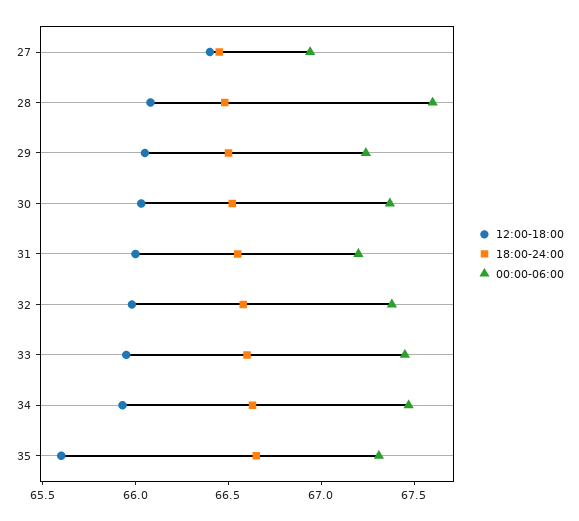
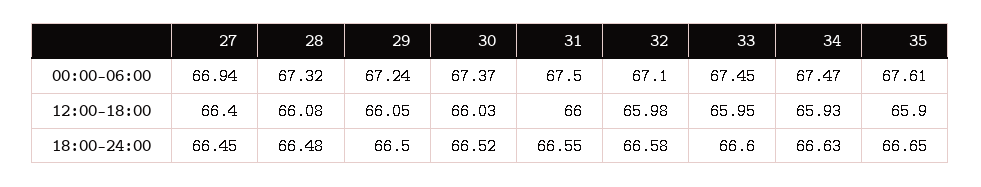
  {
    "12:00-18:00": {
      "27": 66.4,
      "28": 66.08,
      "29": 66.05,
      "30": 66.03,
      "31": 66,
      "32": 65.98,
      "33": 65.95,
      "34": 65.93,
-     "35": 65.6
+     "35": 65.9
    },
    "18:00-24:00": {
      "27": 66.45,
      "28": 66.48,
      "29": 66.5,
      "30": 66.52,
      "31": 66.55,
      "32": 66.58,
      "33": 66.6,
      "34": 66.63,
      "35": 66.65
    },
    "00:00-06:00": {
      "27": 66.94,
-     "28": 67.6,
+     "28": 67.32,
      "29": 67.24,
      "30": 67.37,
-     "31": 67.2,
+     "31": 67.5,
-     "32": 67.4,
+     "32": 67.1,
      "33": 67.45,
      "34": 67.47,
-     "35": 67.3
+     "35": 67.61
    }
  }

